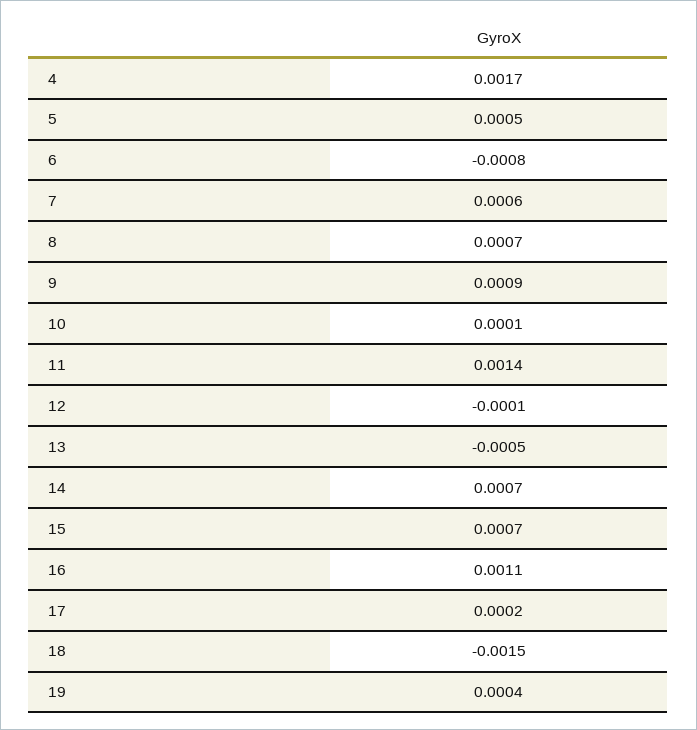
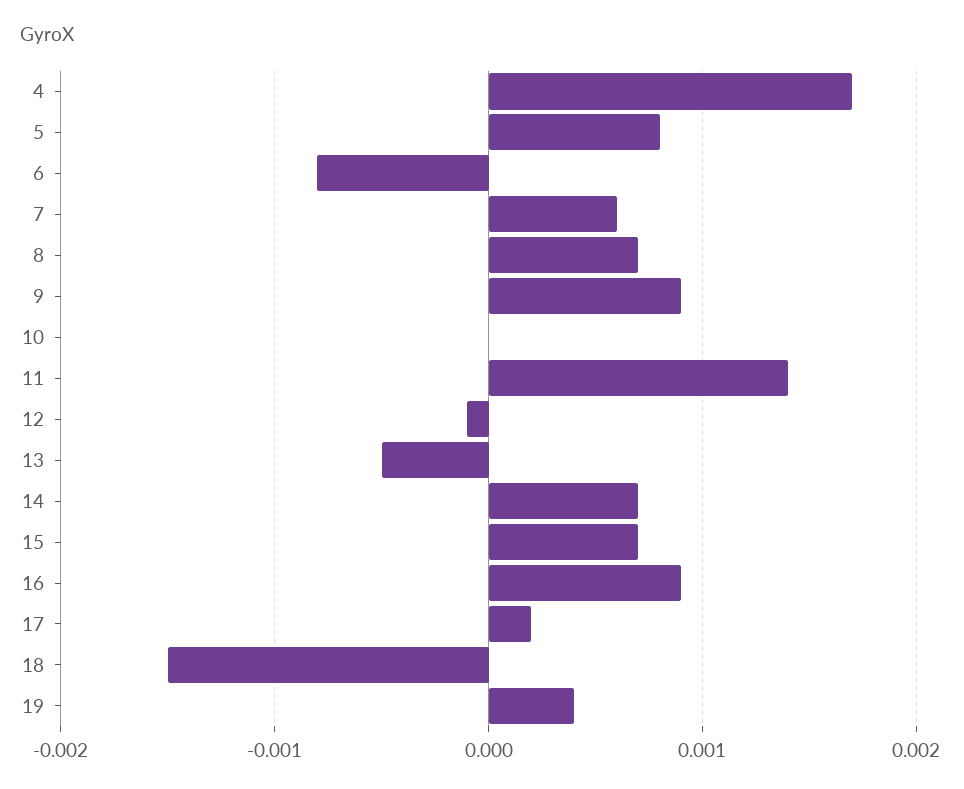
  {
    "4": 0.0017,
-   "5": 0.0005,
+   "5": 0.0008,
    "6": -0.0008,
    "7": 0.0006,
    "8": 0.0007,
    "9": 0.0009,
-   "10": 0.0001,
+   "10": 0,
    "11": 0.0014,
    "12": -0.0001,
    "13": -0.0005,
    "14": 0.0007,
    "15": 0.0007,
-   "16": 0.0011,
+   "16": 0.0009,
    "17": 0.0002,
    "18": -0.0015,
    "19": 0.0004
  }

